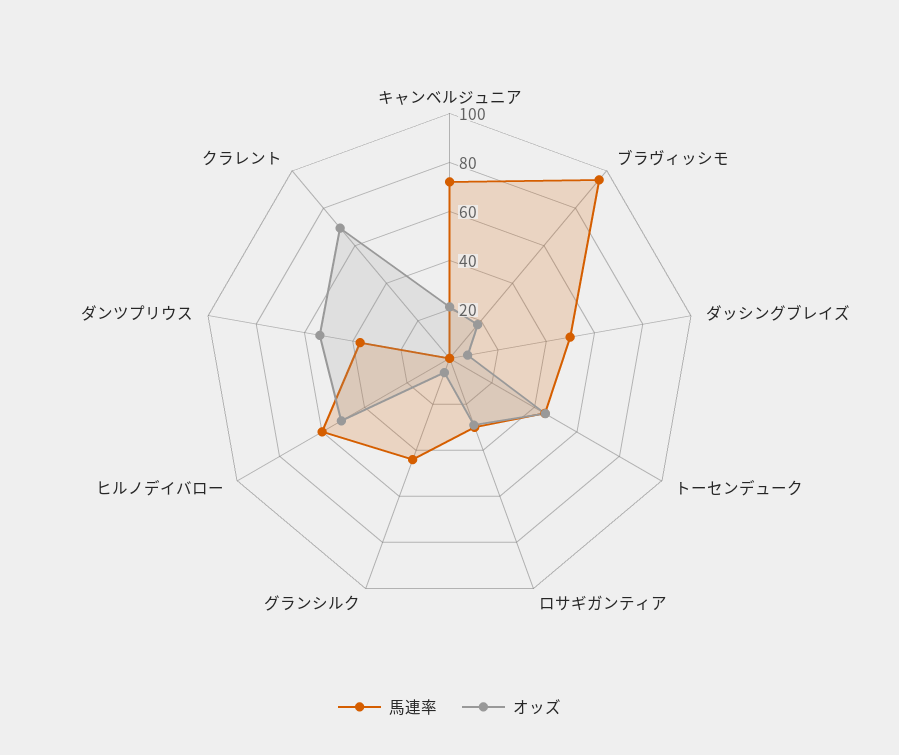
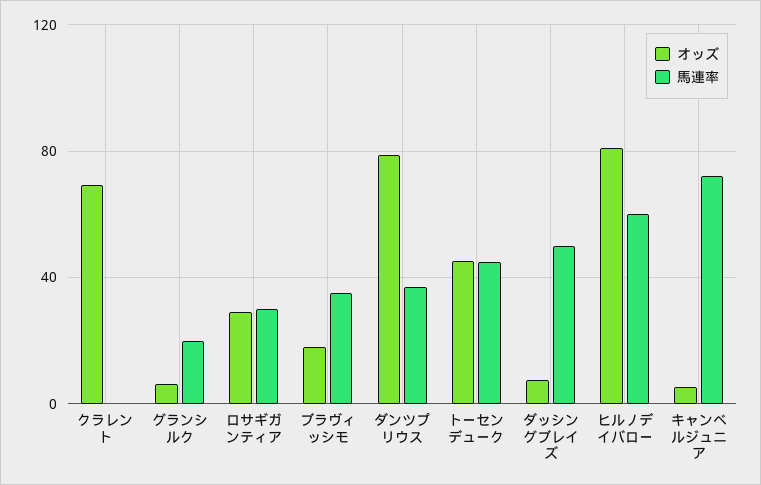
  {
    "馬連率": {
      "キャンベルジュニア": 70,
-     "ブラヴィッシモ": 95,
+     "ブラヴィッシモ": 35,
      "ダッシングブレイズ": 50,
      "トーセンデューク": 45,
      "ロサギガンティア": 30,
-     "グランシルク": 45,
+     "グランシルク": 20,
      "ヒルノデイバロー": 60,
      "ダンツプリウス": 35,
      "クラレント": 0
    },
    "オッズ": {
-     "キャンベルジュニア": 20,
+     "キャンベルジュニア": 5,
      "ブラヴィッシモ": 20,
      "ダッシングブレイズ": 10,
      "トーセンデューク": 45,
      "ロサギガンティア": 30,
      "グランシルク": 5,
-     "ヒルノデイバロー": 50,
+     "ヒルノデイバロー": 80,
-     "ダンツプリウス": 55,
+     "ダンツプリウス": 80,
      "クラレント": 70
    }
  }

